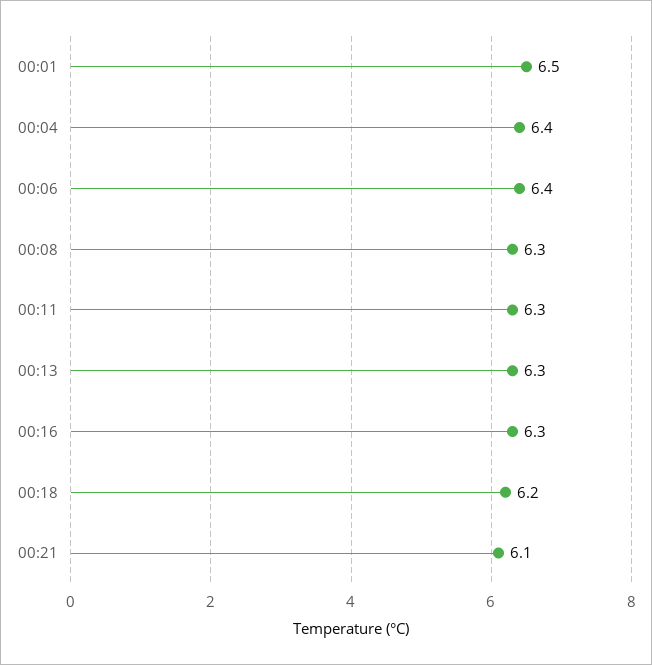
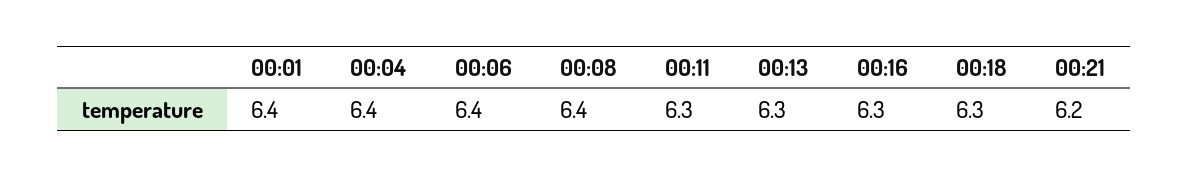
  {
-   "00:01": 6.5,
+   "00:01": 6.4,
    "00:04": 6.4,
    "00:06": 6.4,
-   "00:08": 6.3,
+   "00:08": 6.4,
    "00:11": 6.3,
    "00:13": 6.3,
    "00:16": 6.3,
-   "00:18": 6.2,
+   "00:18": 6.3,
-   "00:21": 6.1
+   "00:21": 6.2
  }

